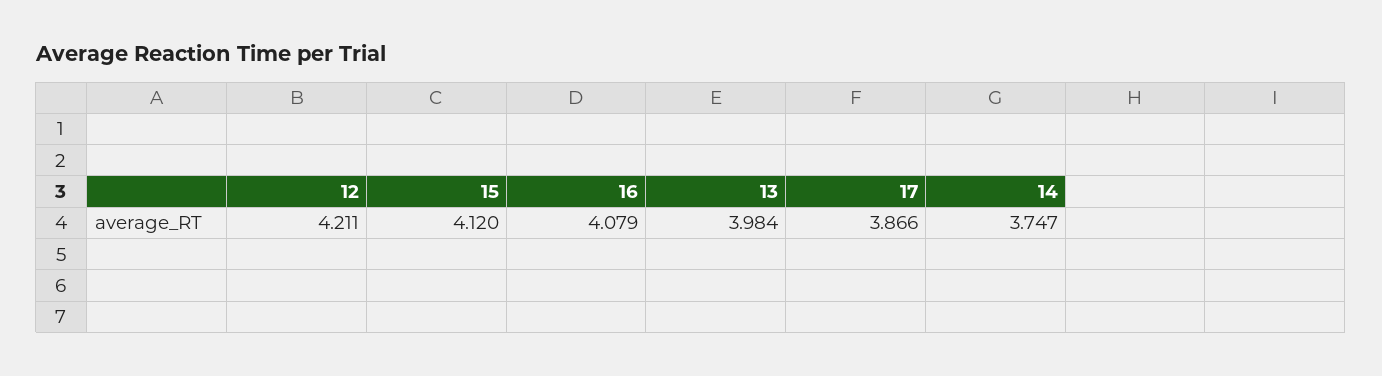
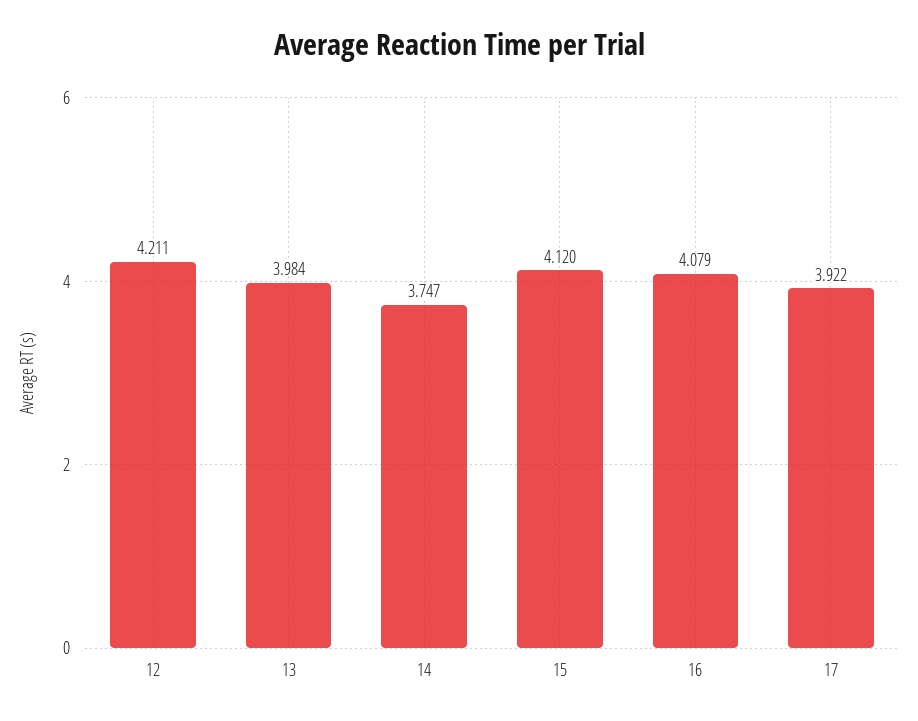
  {
    "12": 4.211,
    "15": 4.12,
    "16": 4.079,
    "13": 3.984,
-   "17": 3.866,
+   "17": 3.922,
    "14": 3.747
  }

